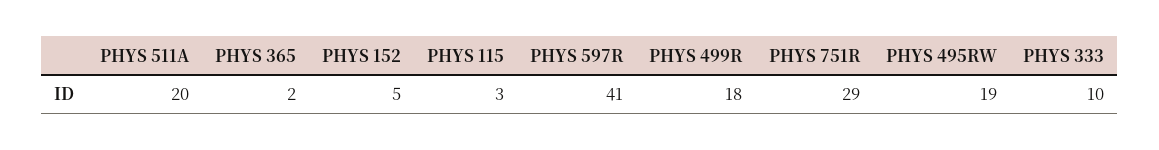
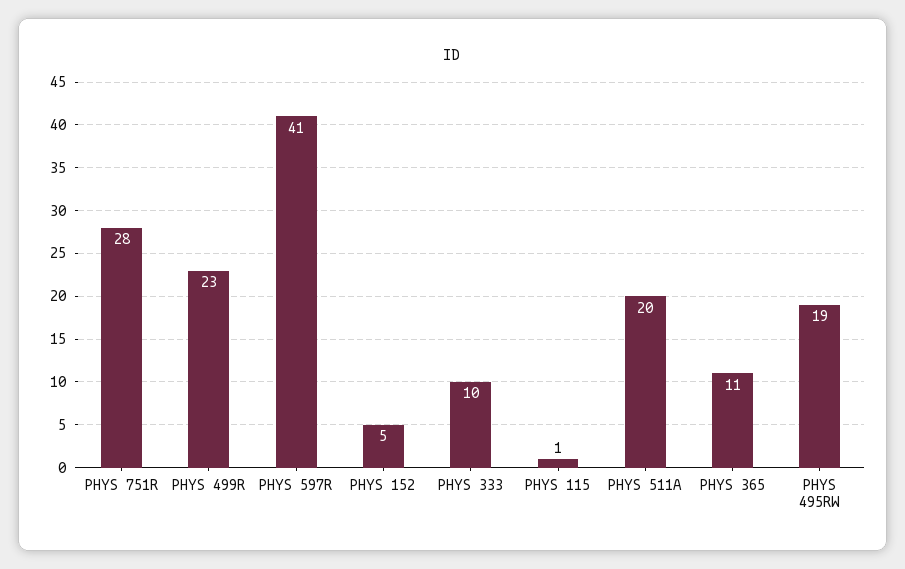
  {
    "PHYS 511A": 20,
-   "PHYS 365": 2,
+   "PHYS 365": 11,
    "PHYS 152": 5,
-   "PHYS 115": 3,
+   "PHYS 115": 1,
    "PHYS 597R": 41,
-   "PHYS 499R": 18,
+   "PHYS 499R": 23,
-   "PHYS 751R": 29,
+   "PHYS 751R": 28,
    "PHYS 495RW": 19,
    "PHYS 333": 10
  }

